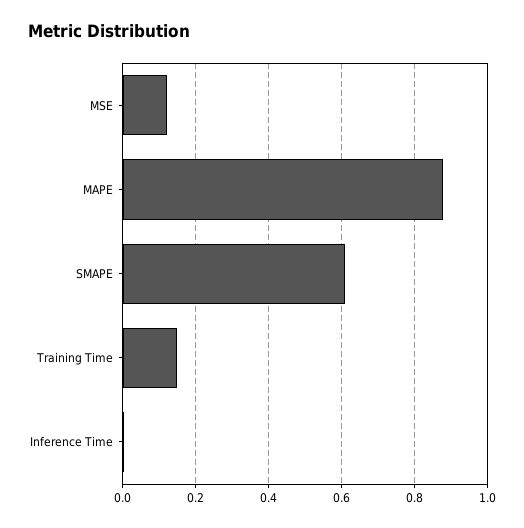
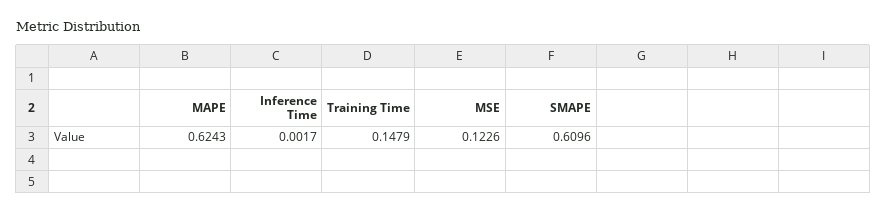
  {
    "MSE": 0.1226,
-   "MAPE": 0.88,
+   "MAPE": 0.6243,
    "SMAPE": 0.6096,
    "Training Time": 0.1479,
    "Inference Time": 0.0017
  }

